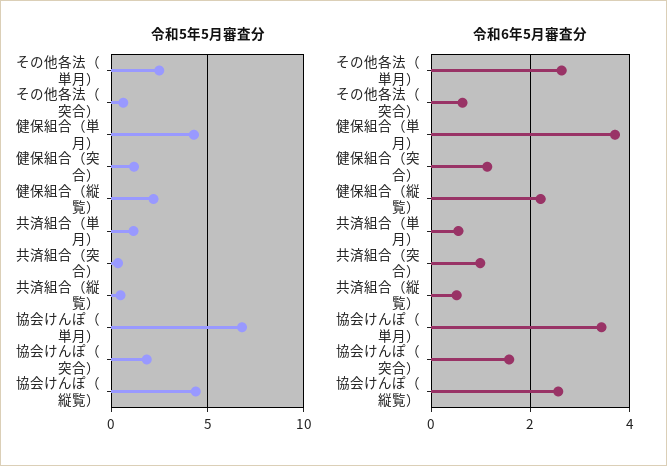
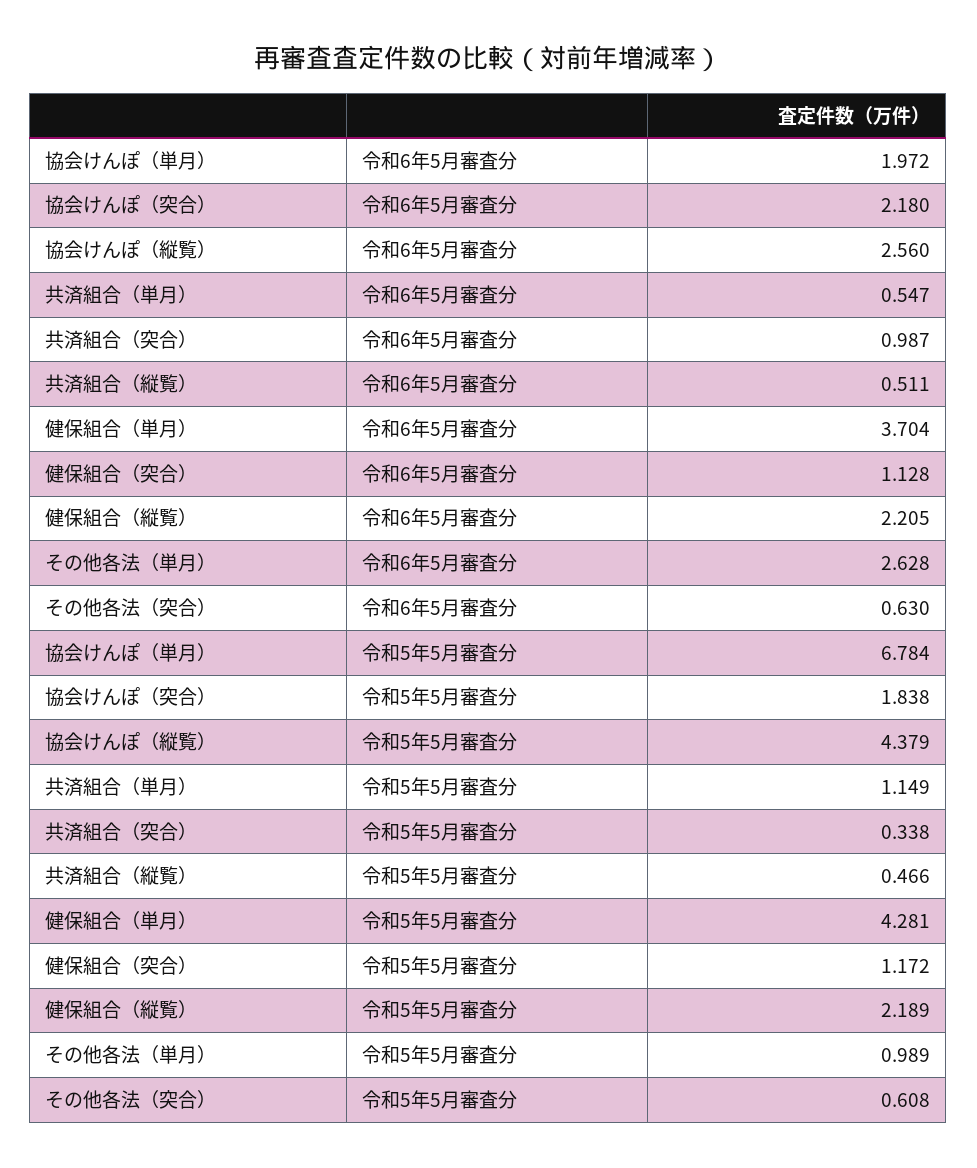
  {
    "令和5年5月審査分": {
-     "その他各法（単月）": 2.5,
+     "その他各法（単月）": 0.989,
      "その他各法（突合）": 0.608,
      "健保組合（単月）": 4.281,
      "健保組合（突合）": 1.172,
      "健保組合（縦覧）": 2.189,
      "共済組合（単月）": 1.149,
      "共済組合（突合）": 0.338,
      "共済組合（縦覧）": 0.466,
      "協会けんぽ（単月）": 6.784,
      "協会けんぽ（突合）": 1.838,
      "協会けんぽ（縦覧）": 4.379
    },
    "令和6年5月審査分": {
      "その他各法（単月）": 2.628,
      "その他各法（突合）": 0.63,
      "健保組合（単月）": 3.704,
      "健保組合（突合）": 1.128,
      "健保組合（縦覧）": 2.205,
      "共済組合（単月）": 0.547,
      "共済組合（突合）": 0.987,
      "共済組合（縦覧）": 0.511,
-     "協会けんぽ（単月）": 3.4,
+     "協会けんぽ（単月）": 1.972,
-     "協会けんぽ（突合）": 1.6,
+     "協会けんぽ（突合）": 2.18,
      "協会けんぽ（縦覧）": 2.56
    }
  }

